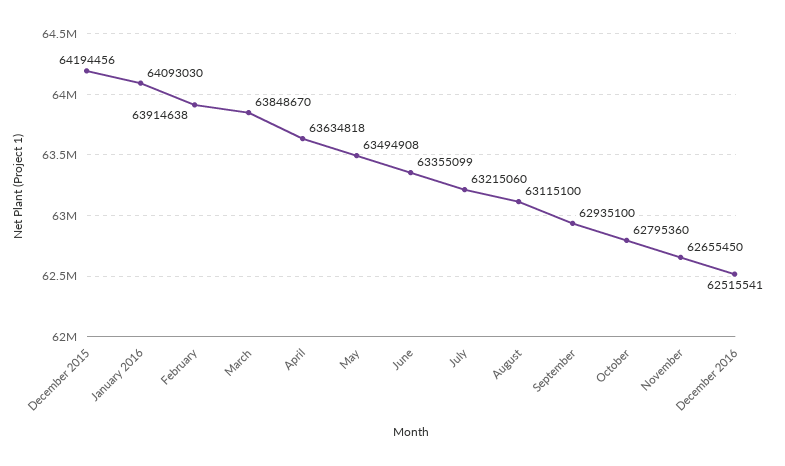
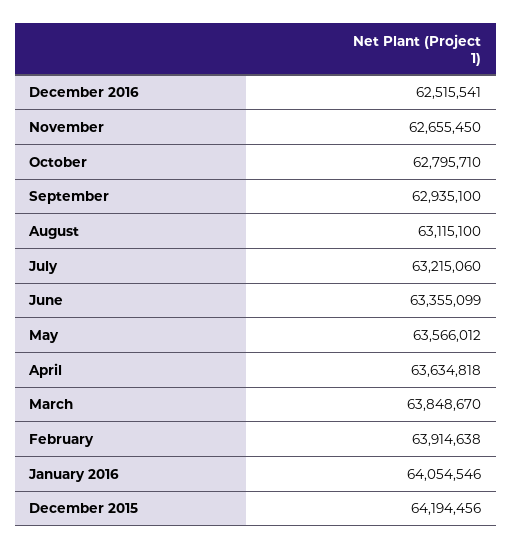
  {
    "December 2015": 64194456,
-   "January 2016": 64093030,
+   "January 2016": 64054546,
    "February": 63914638,
    "March": 63848670,
    "April": 63634818,
-   "May": 63494908,
+   "May": 63566012,
    "June": 63355099,
    "July": 63215060,
    "August": 63115100,
    "September": 62935100,
-   "October": 62795360,
+   "October": 62795710,
    "November": 62655450,
    "December 2016": 62515541
  }

